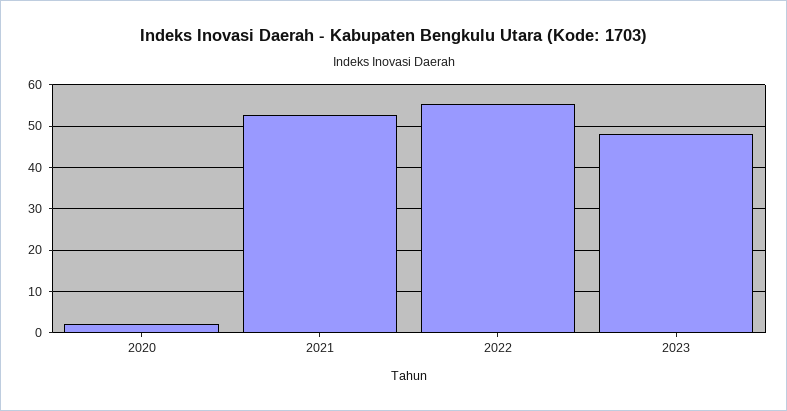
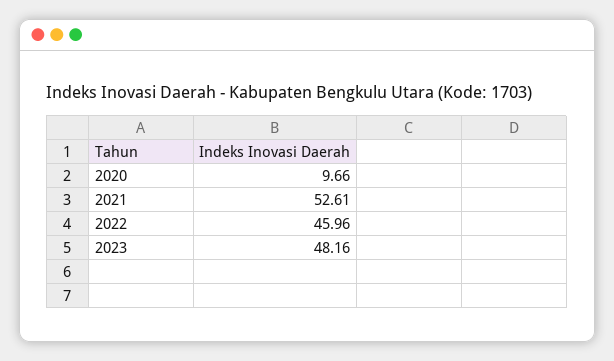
  {
-   "2020": 2,
+   "2020": 9.66,
    "2021": 52.61,
-   "2022": 56,
+   "2022": 45.96,
    "2023": 48.16
  }

